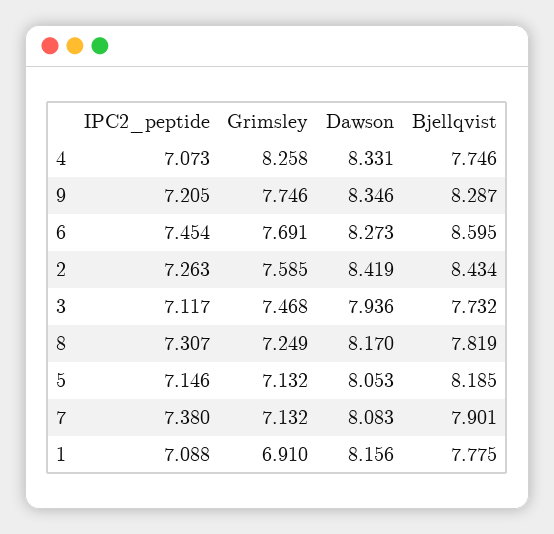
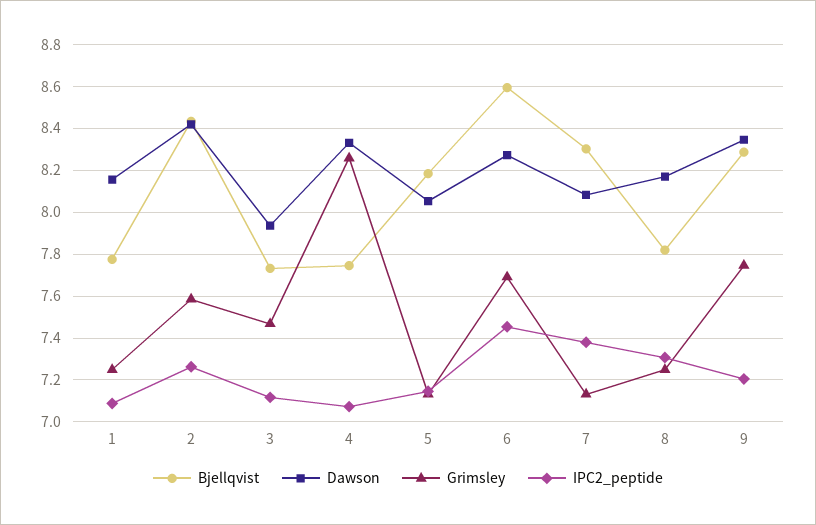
  {
    "IPC2_peptide": {
      "4": 7.073,
      "9": 7.205,
      "6": 7.454,
      "2": 7.263,
      "3": 7.117,
      "8": 7.307,
      "5": 7.146,
      "7": 7.38,
      "1": 7.088
    },
    "Grimsley": {
      "4": 8.258,
      "9": 7.746,
      "6": 7.691,
      "2": 7.585,
      "3": 7.468,
      "8": 7.249,
      "5": 7.132,
      "7": 7.132,
-     "1": 6.91
+     "1": 7.25
    },
    "Dawson": {
      "4": 8.331,
      "9": 8.346,
      "6": 8.273,
      "2": 8.419,
      "3": 7.936,
      "8": 8.17,
      "5": 8.053,
      "7": 8.083,
      "1": 8.156
    },
    "Bjellqvist": {
      "4": 7.746,
      "9": 8.287,
      "6": 8.595,
      "2": 8.434,
      "3": 7.732,
      "8": 7.819,
      "5": 8.185,
-     "7": 7.901,
+     "7": 8.3,
      "1": 7.775
    }
  }

